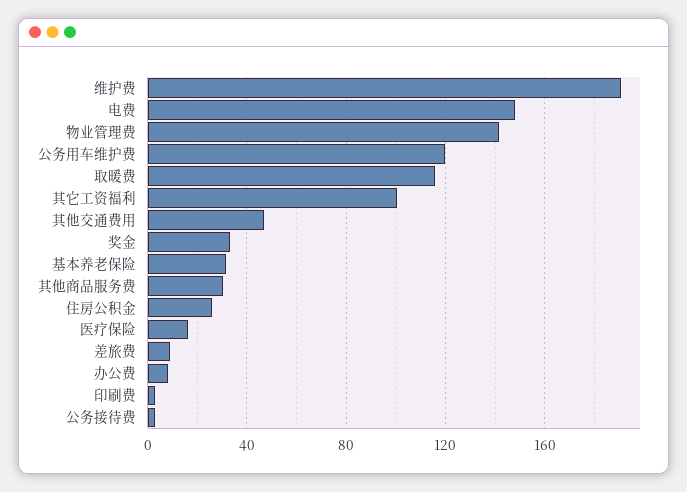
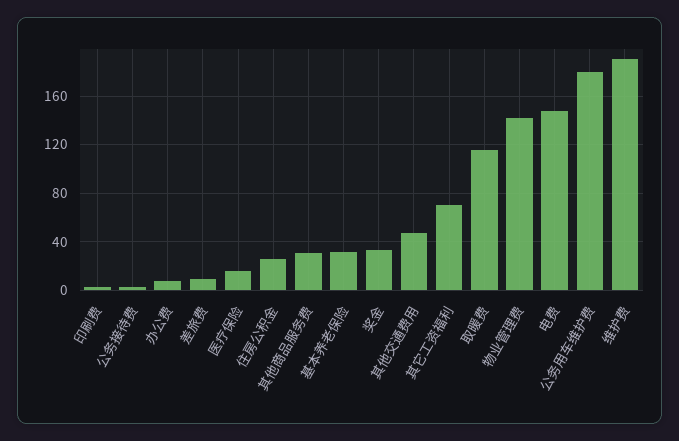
  {
    "维护费": 190,
    "电费": 150,
    "物业管理费": 140,
-   "公务用车维护费": 120,
+   "公务用车维护费": 180,
    "取暖费": 115,
-   "其它工资福利": 100,
+   "其它工资福利": 70,
    "其他交通费用": 45,
    "奖金": 35,
    "基本养老保险": 30,
    "其他商品服务费": 30,
    "住房公积金": 25,
    "医疗保险": 15,
    "差旅费": 10,
    "办公费": 10,
    "印刷费": 5,
    "公务接待费": 5
  }

